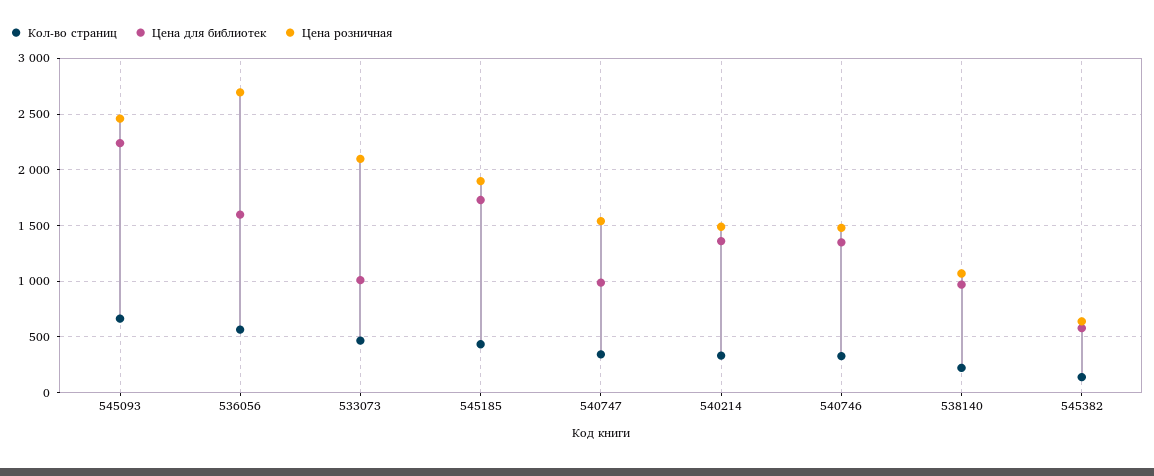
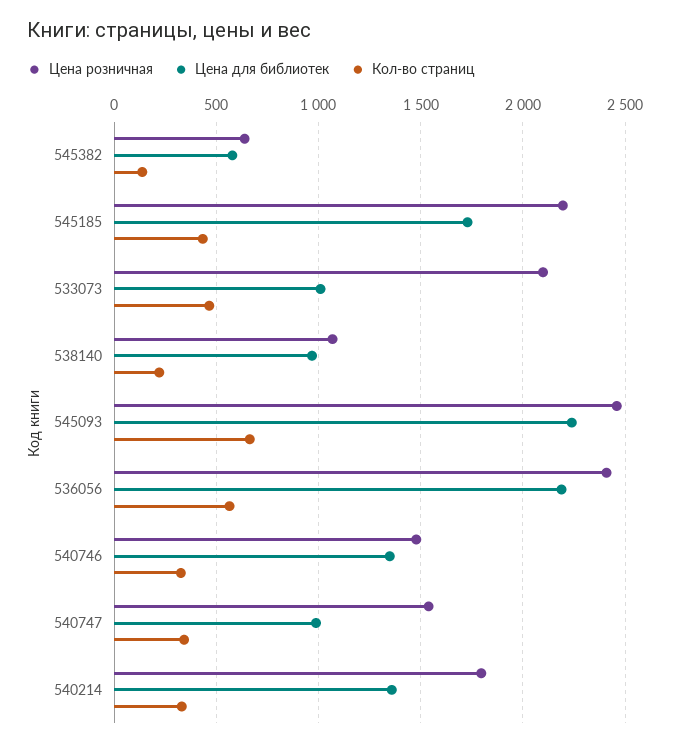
  {
    "Кол-во страниц": {
      "545093": 650,
      "536056": 550,
      "533073": 450,
      "545185": 450,
      "540747": 350,
      "540214": 350,
      "540746": 350,
      "538140": 200,
      "545382": 150
    },
    "Цена для библиотек": {
      "545093": 2250,
-     "536056": 1600,
+     "536056": 2200,
      "533073": 1000,
      "545185": 1750,
      "540747": 1000,
      "540214": 1350,
      "540746": 1350,
      "538140": 950,
      "545382": 600
    },
    "Цена розничная": {
      "545093": 2450,
-     "536056": 2700,
+     "536056": 2400,
      "533073": 2100,
-     "545185": 1900,
+     "545185": 2200,
      "540747": 1550,
-     "540214": 1500,
+     "540214": 1800,
      "540746": 1500,
      "538140": 1050,
      "545382": 650
    }
  }

